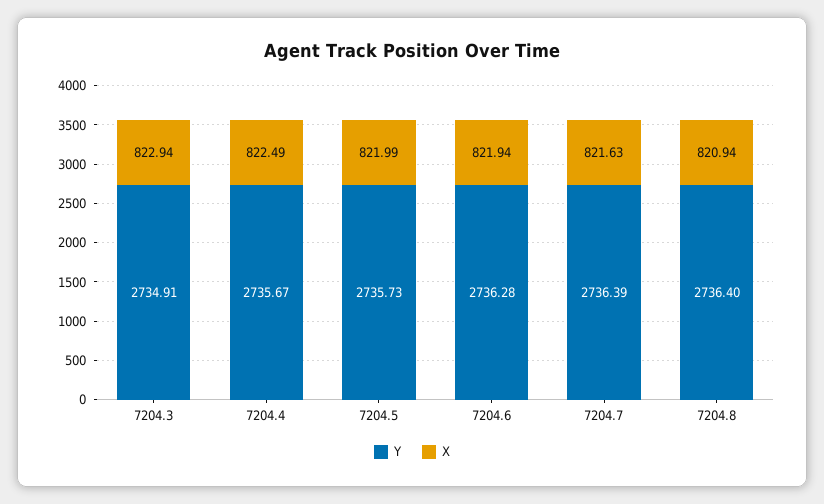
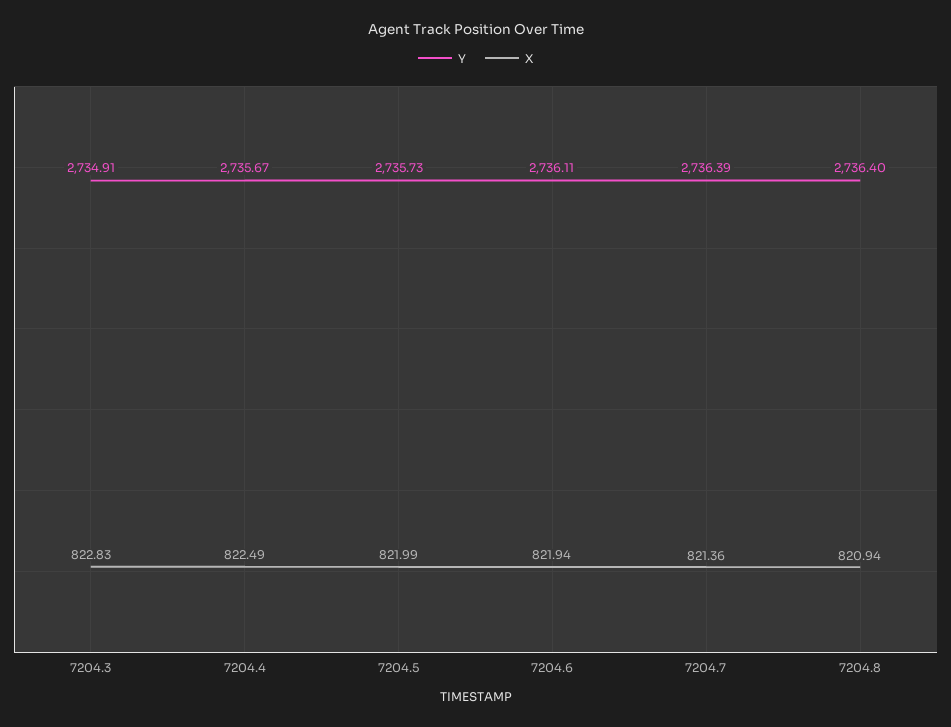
  {
    "Y": {
      "7204.3": 2734.91,
      "7204.4": 2735.67,
      "7204.5": 2735.73,
-     "7204.6": 2736.28,
+     "7204.6": 2736.11,
      "7204.7": 2736.39,
      "7204.8": 2736.4
    },
    "X": {
-     "7204.3": 822.94,
+     "7204.3": 822.83,
      "7204.4": 822.49,
      "7204.5": 821.99,
      "7204.6": 821.94,
-     "7204.7": 821.63,
+     "7204.7": 821.36,
      "7204.8": 820.94
    }
  }

